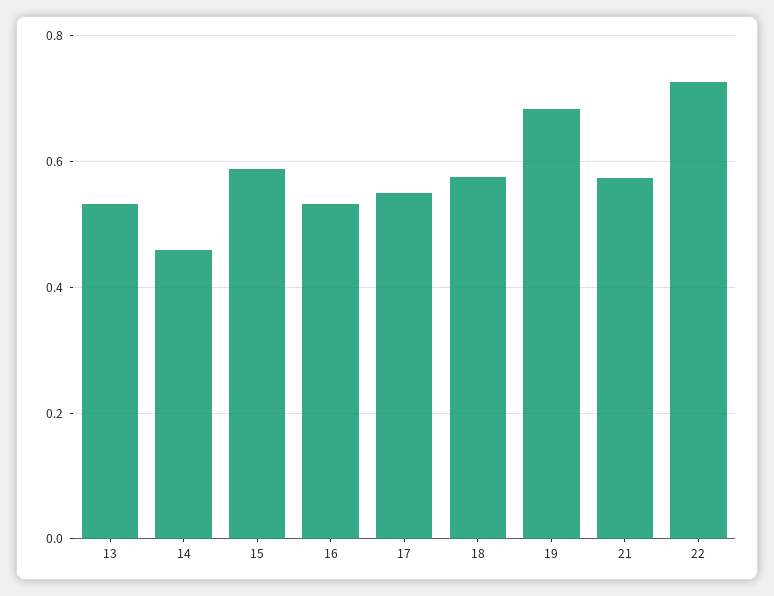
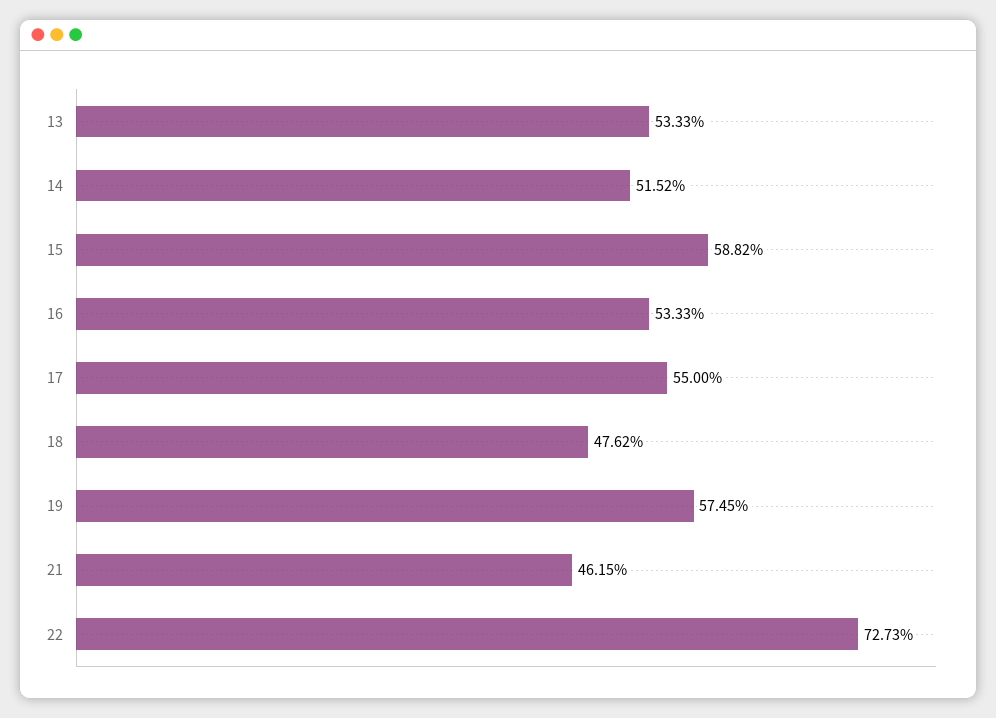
  {
    "13": 0.5333,
-   "14": 0.46,
+   "14": 0.5152,
    "15": 0.5882,
    "16": 0.5333,
    "17": 0.55,
-   "18": 0.58,
+   "18": 0.4762,
-   "19": 0.68,
+   "19": 0.5745,
-   "21": 0.58,
+   "21": 0.4615,
    "22": 0.7273
  }

